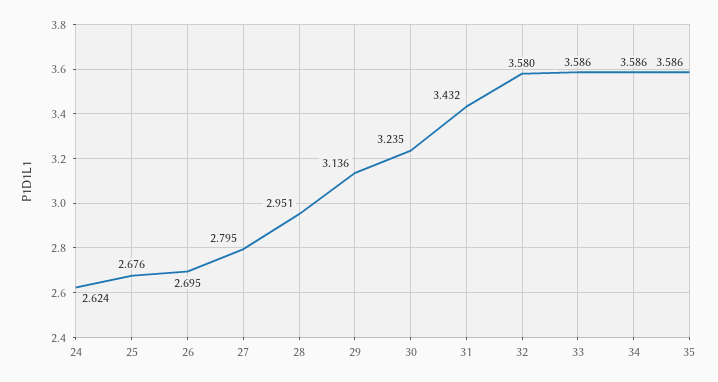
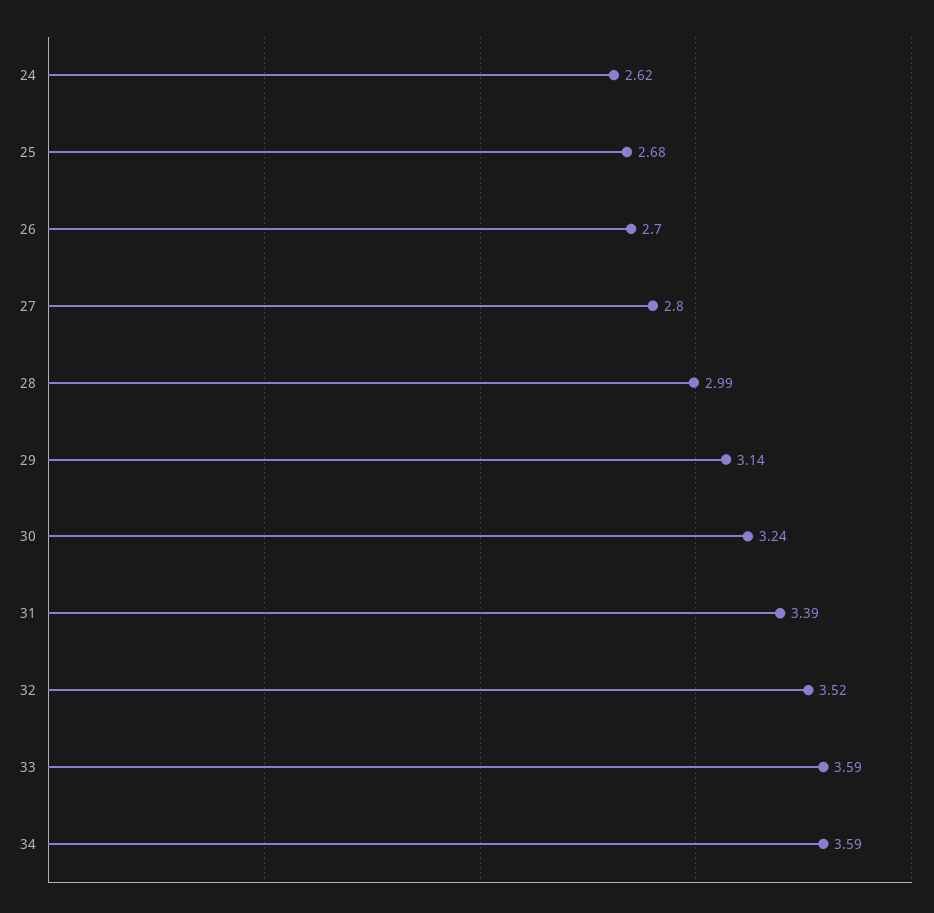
  {
    "24": 2.624,
    "25": 2.676,
    "26": 2.695,
    "27": 2.795,
-   "28": 2.951,
+   "28": 2.99,
    "29": 3.136,
    "30": 3.235,
-   "31": 3.432,
+   "31": 3.39,
-   "32": 3.58,
+   "32": 3.52,
    "33": 3.586,
-   "34": 3.586,
+   "34": 3.586
-   "35": 3.586
  }

